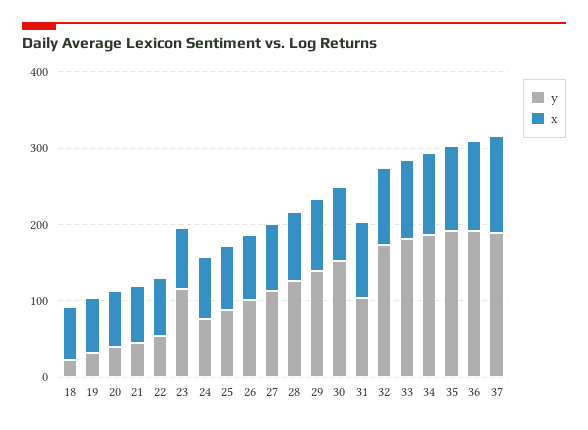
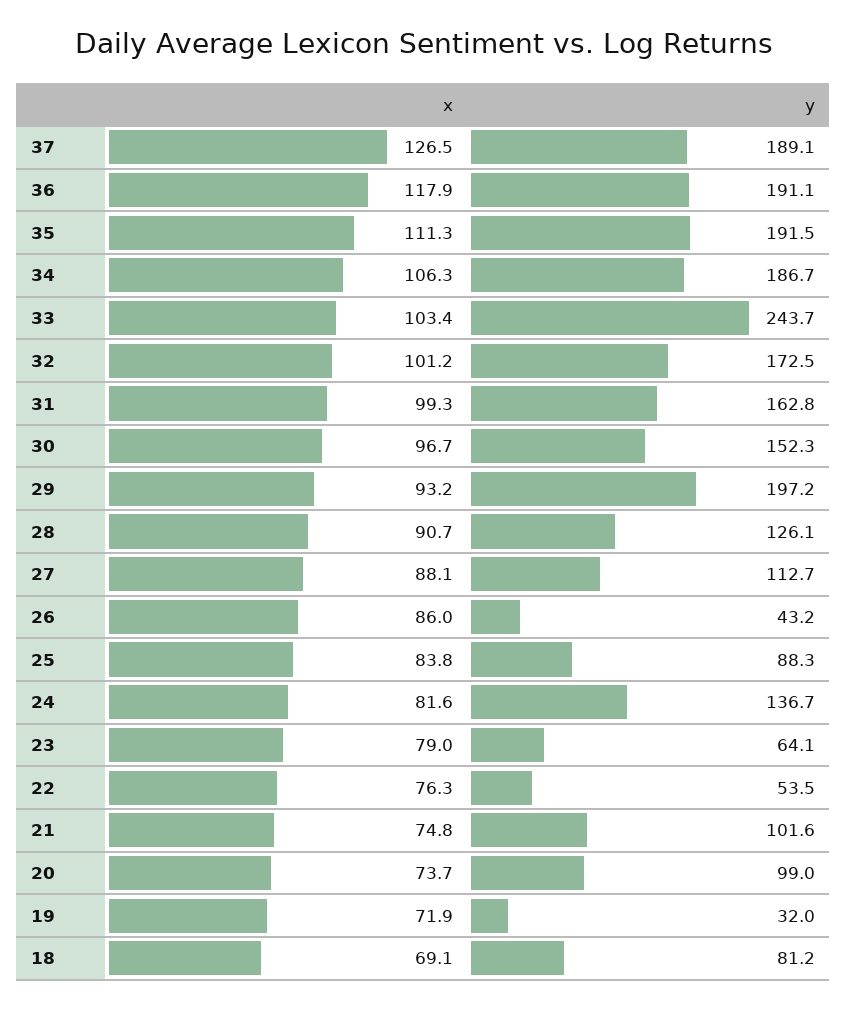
  {
    "y": {
-     "18": 20,
+     "18": 81.2,
      "19": 32,
-     "20": 40,
+     "20": 99,
-     "21": 40,
+     "21": 101.6,
      "22": 53.5,
-     "23": 120,
+     "23": 64.1,
-     "24": 80,
+     "24": 136.7,
      "25": 88.3,
-     "26": 100,
+     "26": 43.2,
      "27": 112.7,
      "28": 126.1,
-     "29": 140,
+     "29": 197.2,
      "30": 152.3,
-     "31": 100,
+     "31": 162.8,
      "32": 172.5,
-     "33": 180,
+     "33": 243.7,
      "34": 186.7,
      "35": 191.5,
      "36": 191.1,
      "37": 189.1
    },
    "x": {
      "18": 69.1,
      "19": 71.9,
      "20": 73.7,
      "21": 74.8,
      "22": 76.3,
      "23": 79,
      "24": 81.6,
      "25": 83.8,
      "26": 86,
      "27": 88.1,
      "28": 90.7,
      "29": 93.2,
      "30": 96.7,
      "31": 99.3,
      "32": 101.2,
      "33": 103.4,
      "34": 106.3,
      "35": 111.3,
      "36": 117.9,
      "37": 126.5
    }
  }

